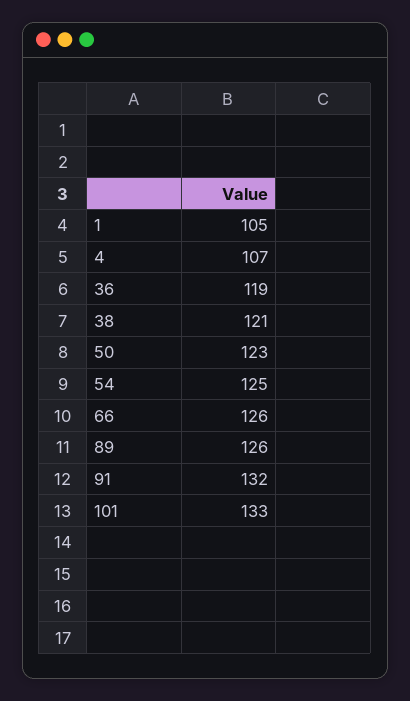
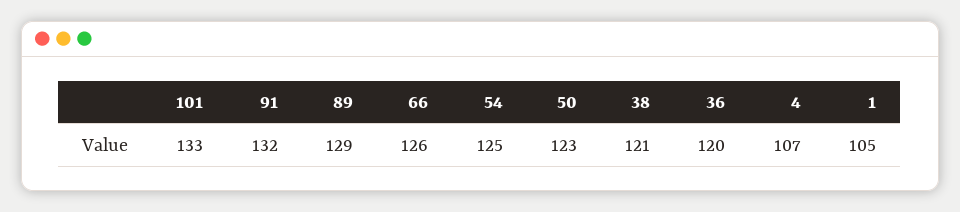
  {
    "1": 105,
    "4": 107,
-   "36": 119,
+   "36": 120,
    "38": 121,
    "50": 123,
    "54": 125,
    "66": 126,
-   "89": 126,
+   "89": 129,
    "91": 132,
    "101": 133
  }

